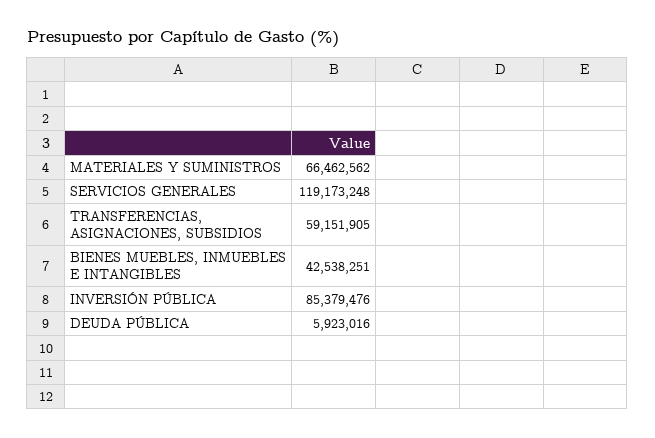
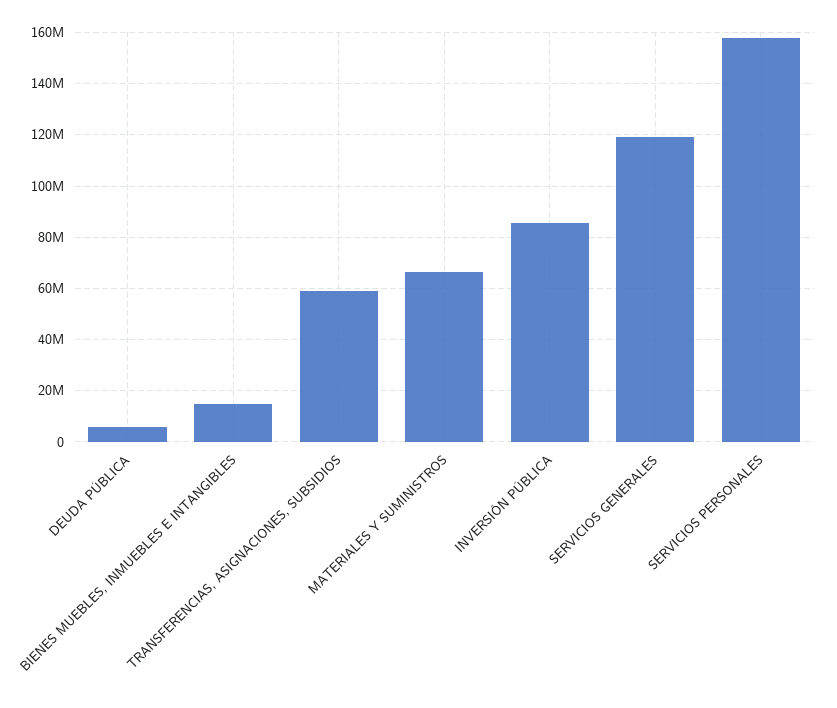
  {
    "MATERIALES Y SUMINISTROS": 66462562,
    "SERVICIOS GENERALES": 119173248,
    "TRANSFERENCIAS, ASIGNACIONES, SUBSIDIOS": 59151905,
-   "BIENES MUEBLES, INMUEBLES E INTANGIBLES": 42538251,
+   "BIENES MUEBLES, INMUEBLES E INTANGIBLES": 15000000,
    "INVERSIÓN PÚBLICA": 85379476,
-   "DEUDA PÚBLICA": 5923016
+   "DEUDA PÚBLICA": 5923016,
+   "SERVICIOS PERSONALES": 157500000
  }

